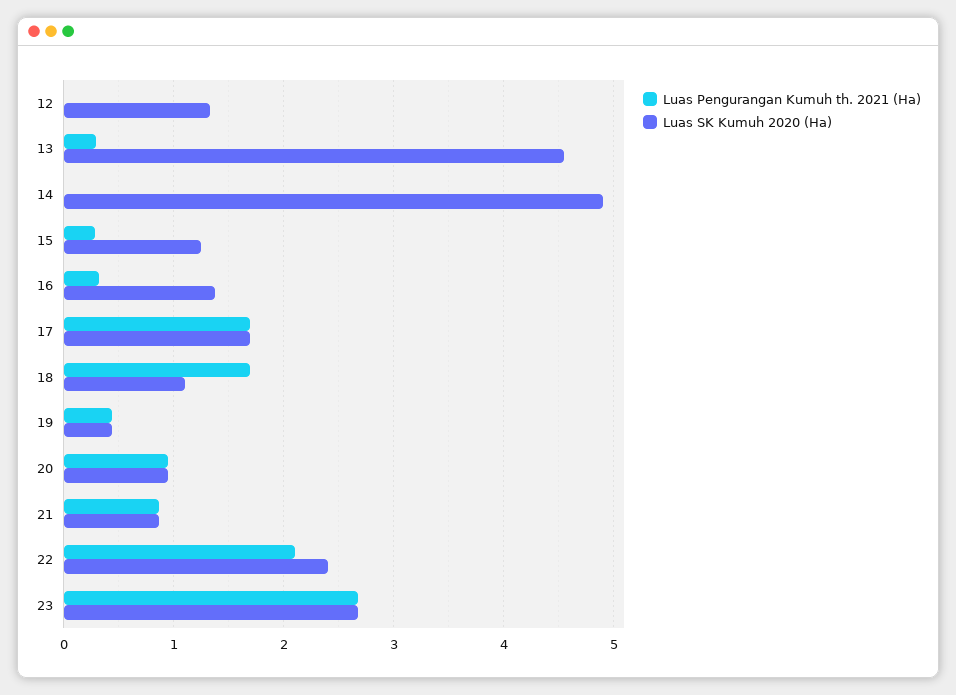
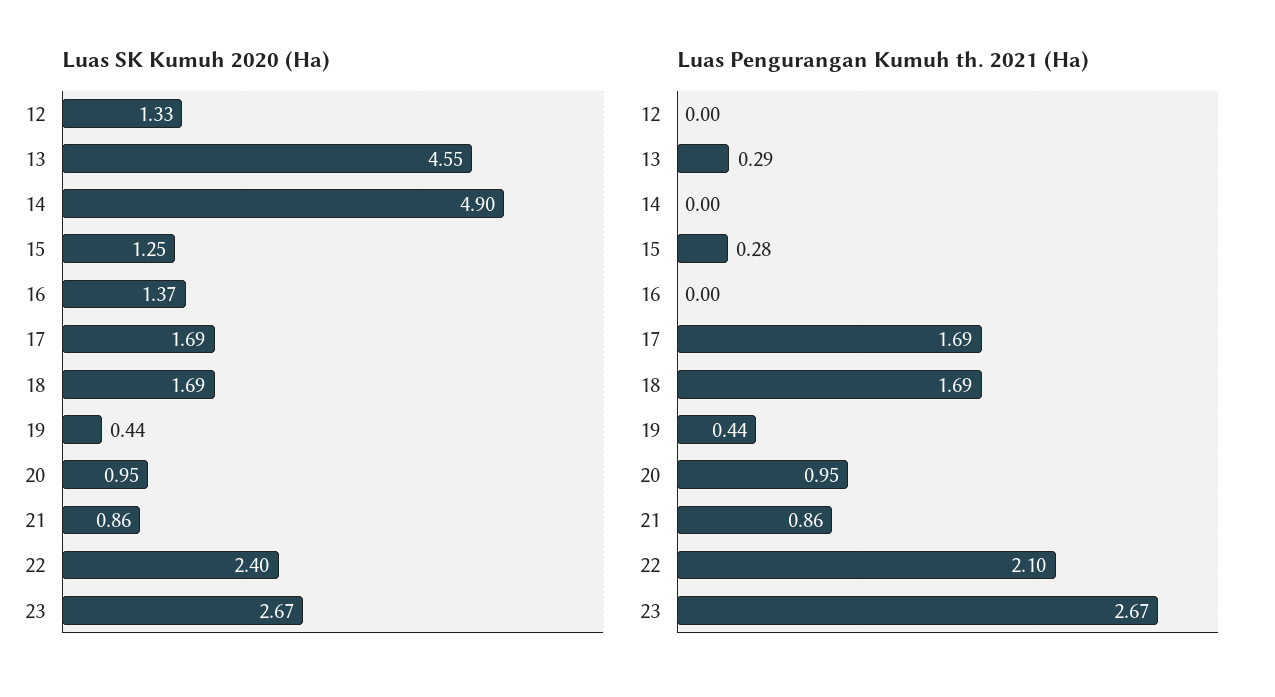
  {
    "Luas Pengurangan Kumuh th. 2021 (Ha)": {
      "12": 0,
      "13": 0.29,
      "14": 0,
      "15": 0.28,
-     "16": 0.3,
+     "16": 0,
      "17": 1.69,
      "18": 1.69,
      "19": 0.44,
      "20": 0.95,
      "21": 0.86,
      "22": 2.1,
      "23": 2.67
    },
    "Luas SK Kumuh 2020 (Ha)": {
      "12": 1.33,
      "13": 4.55,
      "14": 4.9,
      "15": 1.25,
      "16": 1.37,
      "17": 1.69,
-     "18": 1.1,
+     "18": 1.69,
      "19": 0.44,
      "20": 0.95,
      "21": 0.86,
      "22": 2.4,
      "23": 2.67
    }
  }

